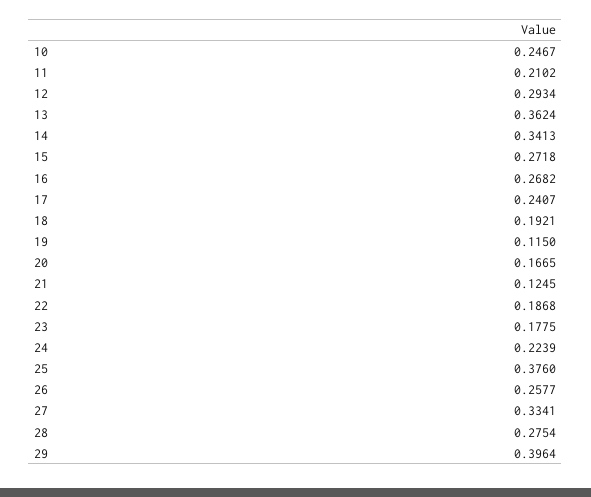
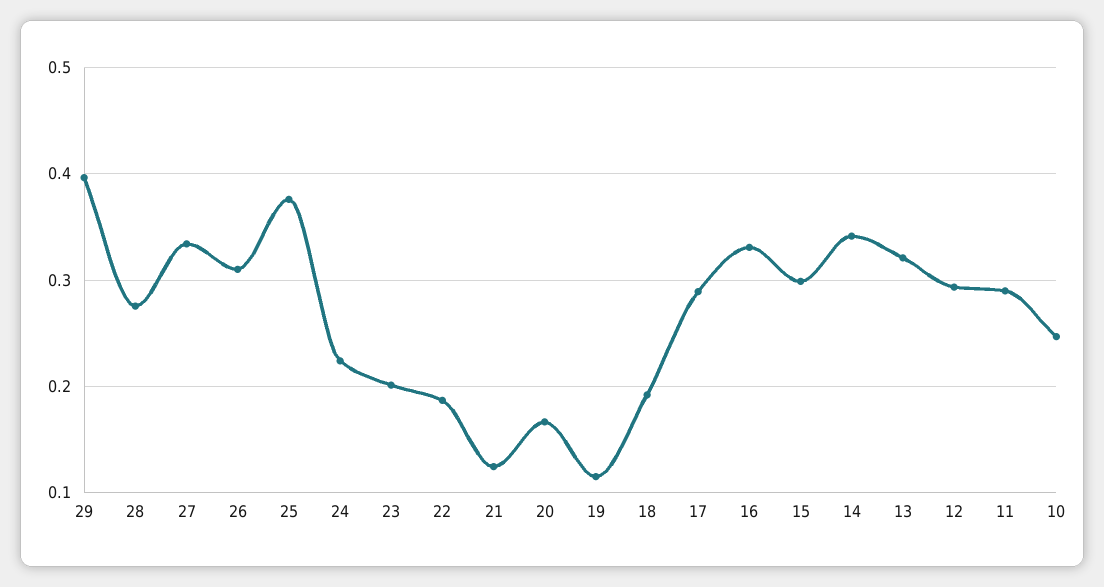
  {
    "10": 0.2467,
-   "11": 0.2102,
+   "11": 0.29,
    "12": 0.2934,
-   "13": 0.3624,
+   "13": 0.32,
    "14": 0.3413,
-   "15": 0.2718,
+   "15": 0.3,
-   "16": 0.2682,
+   "16": 0.33,
-   "17": 0.2407,
+   "17": 0.29,
    "18": 0.1921,
    "19": 0.115,
    "20": 0.1665,
    "21": 0.1245,
    "22": 0.1868,
-   "23": 0.1775,
+   "23": 0.2,
    "24": 0.2239,
    "25": 0.376,
-   "26": 0.2577,
+   "26": 0.31,
    "27": 0.3341,
    "28": 0.2754,
    "29": 0.3964
  }

